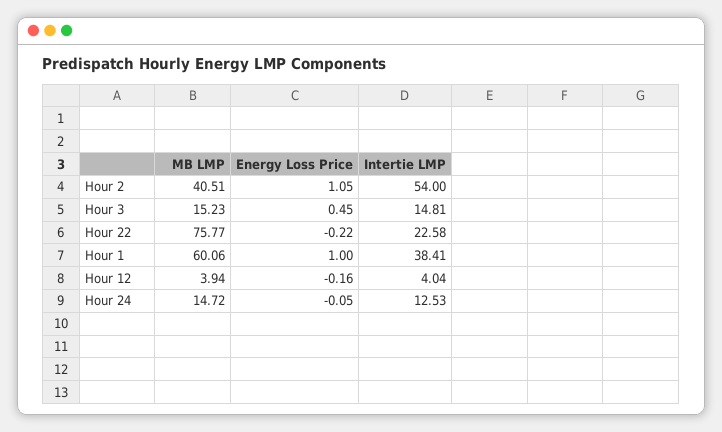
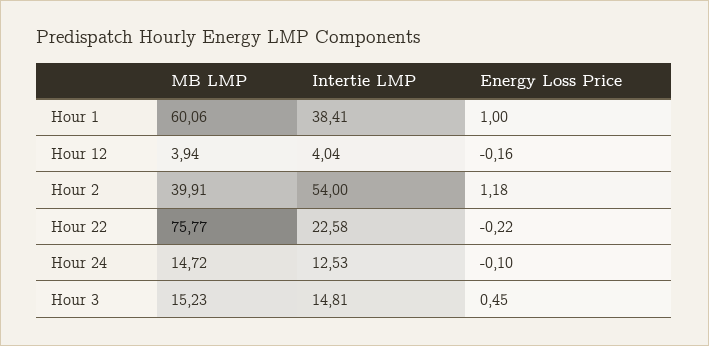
  {
    "MB LMP": {
-     "Hour 2": 40.51,
+     "Hour 2": 39.91,
      "Hour 3": 15.23,
      "Hour 22": 75.77,
      "Hour 1": 60.06,
      "Hour 12": 3.94,
      "Hour 24": 14.72
    },
    "Energy Loss Price": {
-     "Hour 2": 1.05,
+     "Hour 2": 1.18,
      "Hour 3": 0.45,
      "Hour 22": -0.22,
      "Hour 1": 1,
      "Hour 12": -0.16,
-     "Hour 24": -0.05
+     "Hour 24": -0.1
    },
    "Intertie LMP": {
      "Hour 2": 54,
      "Hour 3": 14.81,
      "Hour 22": 22.58,
      "Hour 1": 38.41,
      "Hour 12": 4.04,
      "Hour 24": 12.53
    }
  }

